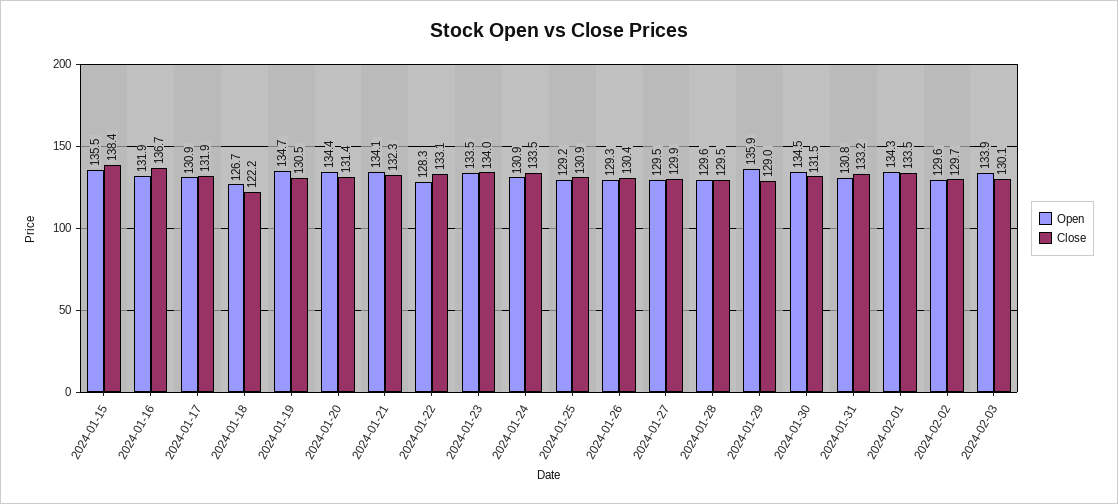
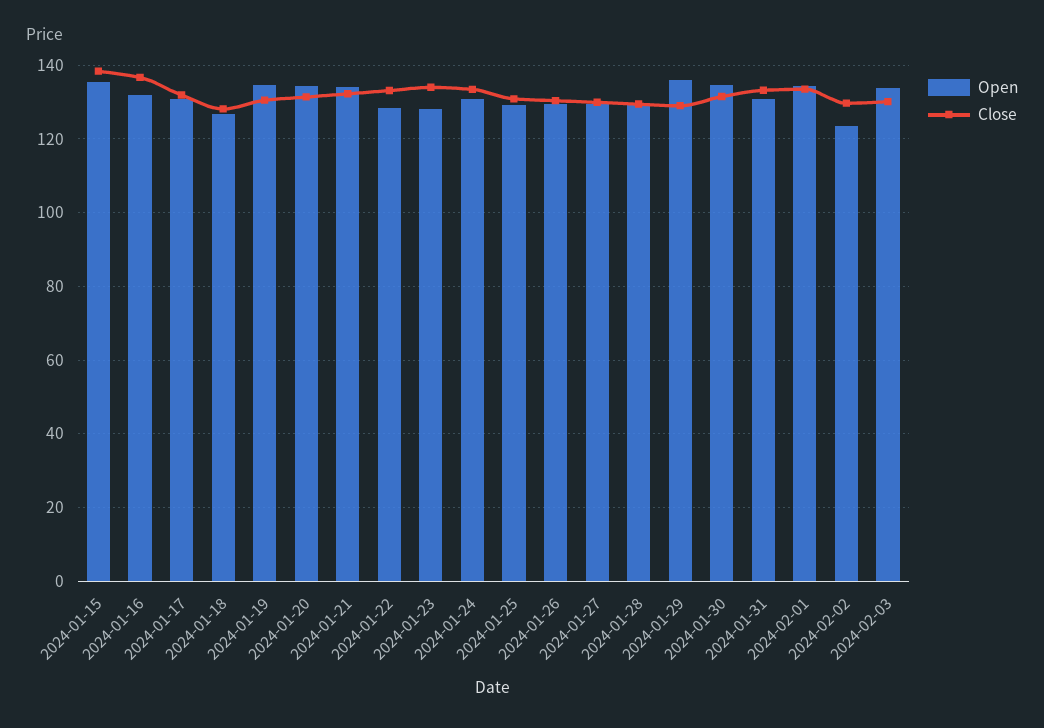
  {
    "Open": {
      "2024-01-15": 135.5,
      "2024-01-16": 131.9,
      "2024-01-17": 130.9,
      "2024-01-18": 126.7,
      "2024-01-19": 134.7,
      "2024-01-20": 134.4,
      "2024-01-21": 134.1,
      "2024-01-22": 128.3,
-     "2024-01-23": 133.5,
+     "2024-01-23": 128,
      "2024-01-24": 130.9,
      "2024-01-25": 129.2,
      "2024-01-26": 129.3,
      "2024-01-27": 129.5,
      "2024-01-28": 129.6,
      "2024-01-29": 135.9,
      "2024-01-30": 134.5,
      "2024-01-31": 130.8,
      "2024-02-01": 134.3,
-     "2024-02-02": 129.6,
+     "2024-02-02": 124,
      "2024-02-03": 133.9
    },
    "Close": {
      "2024-01-15": 138.4,
      "2024-01-16": 136.7,
      "2024-01-17": 131.9,
-     "2024-01-18": 122.2,
+     "2024-01-18": 128,
      "2024-01-19": 130.5,
      "2024-01-20": 131.4,
      "2024-01-21": 132.3,
      "2024-01-22": 133.1,
      "2024-01-23": 134,
      "2024-01-24": 133.5,
      "2024-01-25": 130.9,
      "2024-01-26": 130.4,
      "2024-01-27": 129.9,
      "2024-01-28": 129.5,
      "2024-01-29": 129,
      "2024-01-30": 131.5,
      "2024-01-31": 133.2,
      "2024-02-01": 133.5,
      "2024-02-02": 129.7,
      "2024-02-03": 130.1
    }
  }

